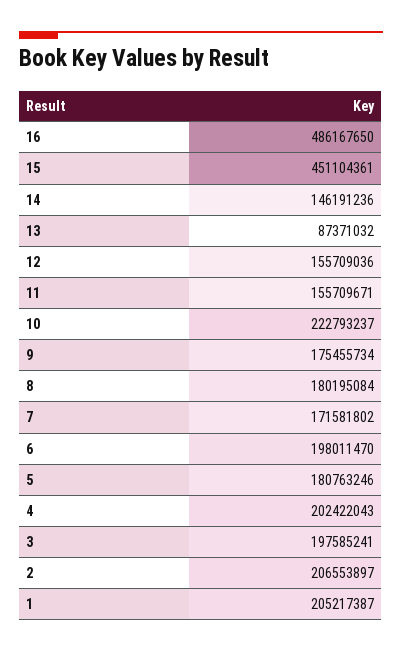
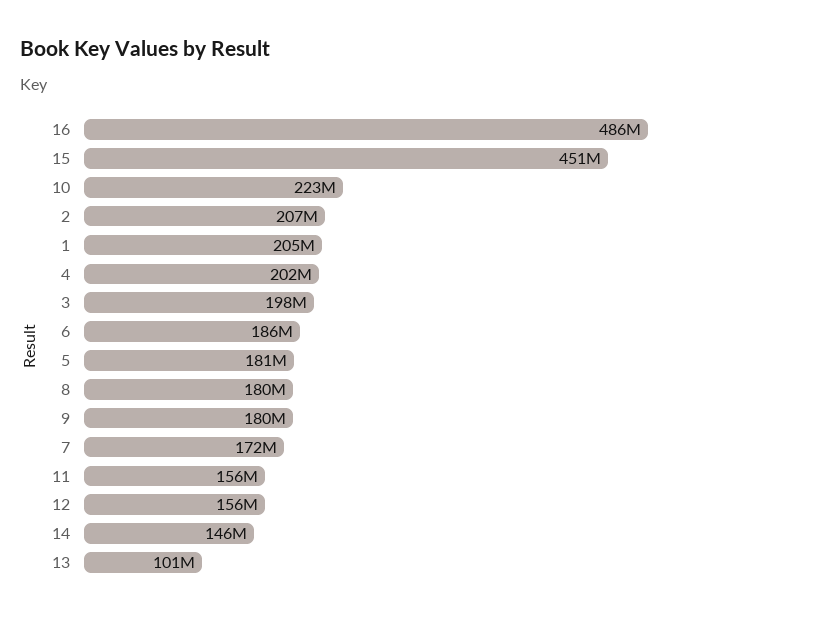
  {
    "16": 486167650,
    "15": 451104361,
    "14": 146191236,
-   "13": 87371032,
+   "13": 101000000,
    "12": 155709036,
    "11": 155709671,
    "10": 222793237,
-   "9": 175455734,
+   "9": 180000000,
    "8": 180195084,
    "7": 171581802,
-   "6": 198011470,
+   "6": 186000000,
    "5": 180763246,
    "4": 202422043,
    "3": 197585241,
    "2": 206553897,
    "1": 205217387
  }

